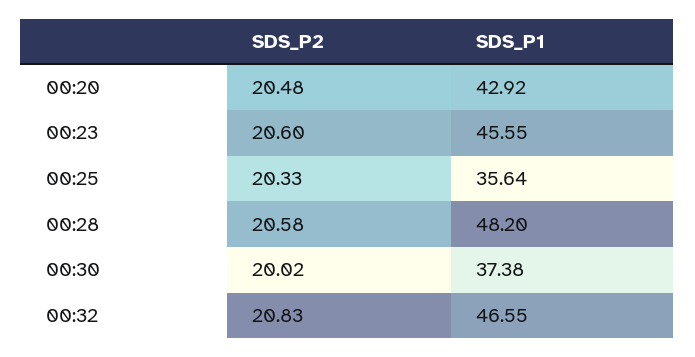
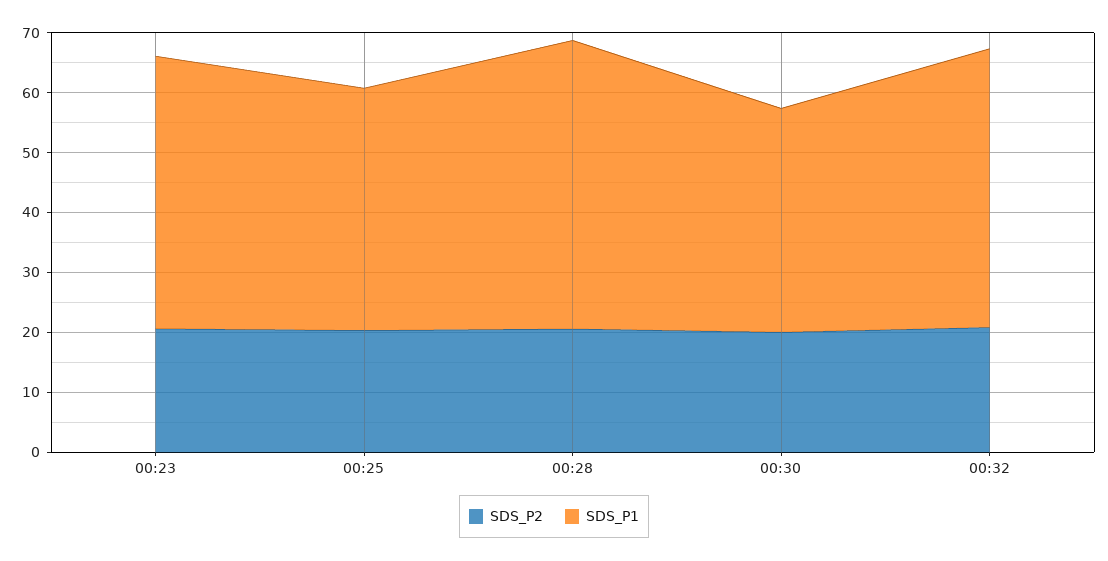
  {
    "SDS_P2": {
-     "00:20": 20.48,
      "00:23": 20.6,
      "00:25": 20.33,
      "00:28": 20.58,
      "00:30": 20.02,
      "00:32": 20.83
    },
    "SDS_P1": {
-     "00:20": 42.92,
      "00:23": 45.55,
-     "00:25": 35.64,
+     "00:25": 40,
      "00:28": 48.2,
      "00:30": 37.38,
      "00:32": 46.55
    }
  }

